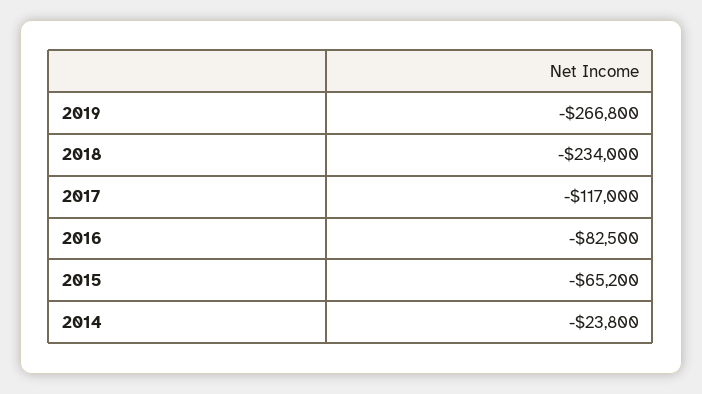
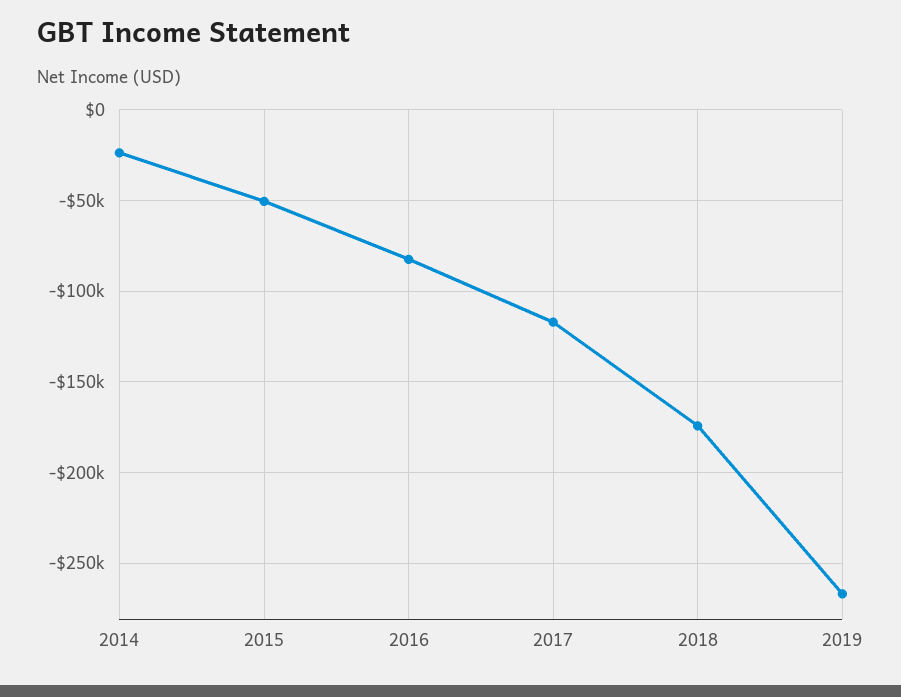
  {
    "2019": -266800,
-   "2018": -234000,
+   "2018": -175000,
    "2017": -117000,
    "2016": -82500,
-   "2015": -65200,
+   "2015": -50000,
    "2014": -23800
  }

